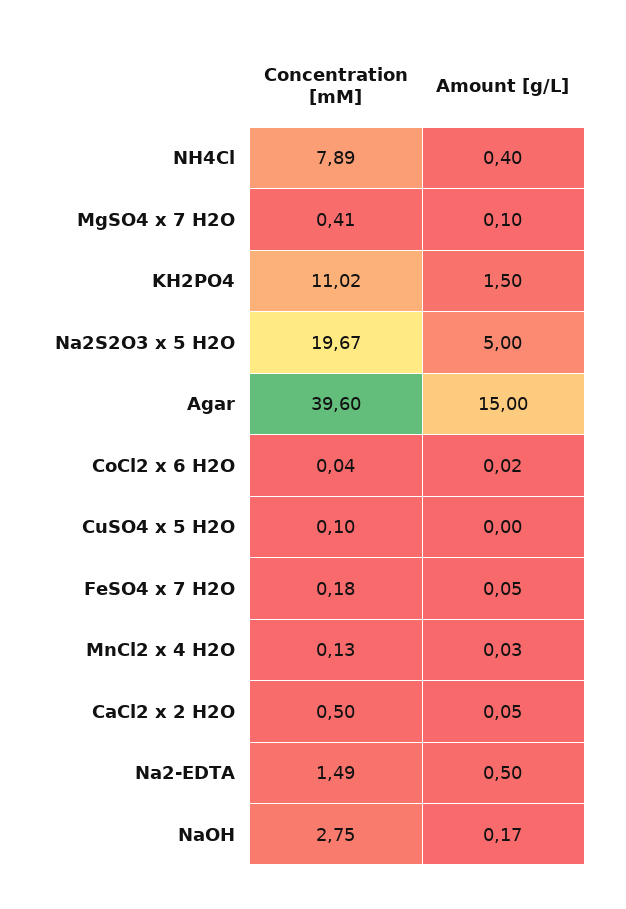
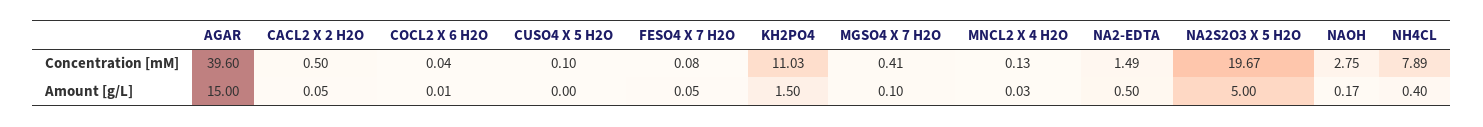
  {
    "Concentration [mM]": {
      "NH4Cl": 7.89,
      "MgSO4 x 7 H2O": 0.41,
-     "KH2PO4": 11.02,
+     "KH2PO4": 11.03,
      "Na2S2O3 x 5 H2O": 19.67,
      "Agar": 39.6,
      "CoCl2 x 6 H2O": 0.04,
      "CuSO4 x 5 H2O": 0.1,
-     "FeSO4 x 7 H2O": 0.18,
+     "FeSO4 x 7 H2O": 0.08,
      "MnCl2 x 4 H2O": 0.13,
      "CaCl2 x 2 H2O": 0.5,
      "Na2-EDTA": 1.49,
      "NaOH": 2.75
    },
    "Amount [g/L]": {
      "NH4Cl": 0.4,
      "MgSO4 x 7 H2O": 0.1,
      "KH2PO4": 1.5,
      "Na2S2O3 x 5 H2O": 5,
      "Agar": 15,
-     "CoCl2 x 6 H2O": 0.02,
+     "CoCl2 x 6 H2O": 0.01,
      "CuSO4 x 5 H2O": 0,
      "FeSO4 x 7 H2O": 0.05,
      "MnCl2 x 4 H2O": 0.03,
      "CaCl2 x 2 H2O": 0.05,
      "Na2-EDTA": 0.5,
      "NaOH": 0.17
    }
  }

